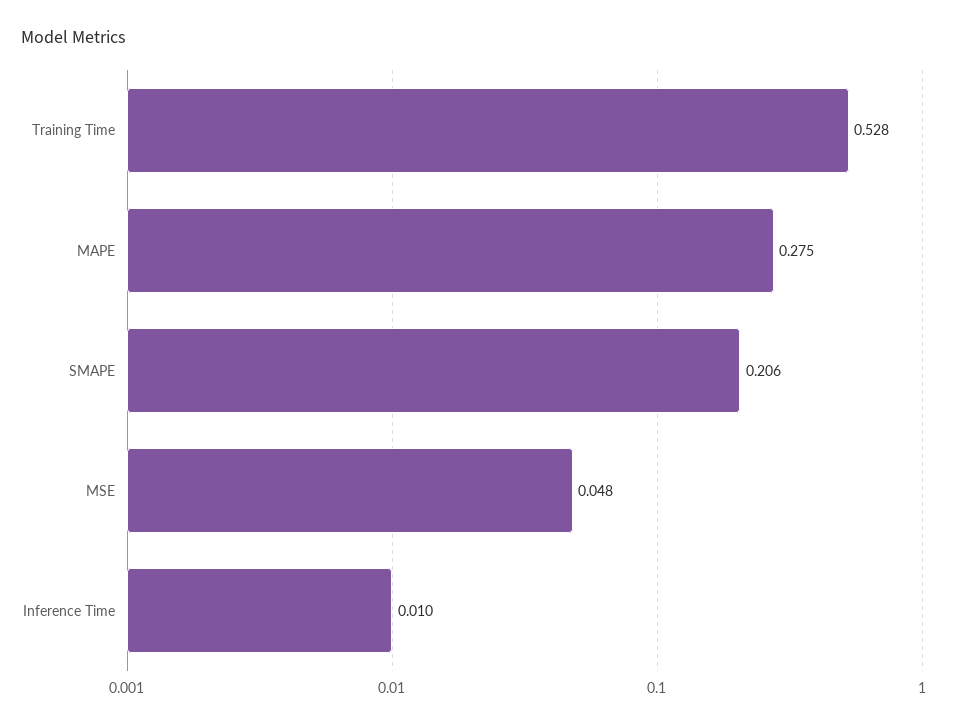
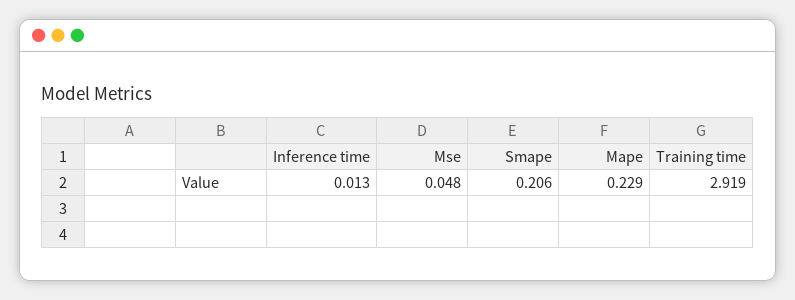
  {
-   "Training Time": 0.528,
+   "Training Time": 2.919,
-   "MAPE": 0.275,
+   "MAPE": 0.229,
    "SMAPE": 0.206,
    "MSE": 0.048,
-   "Inference Time": 0.01
+   "Inference Time": 0.013
  }

